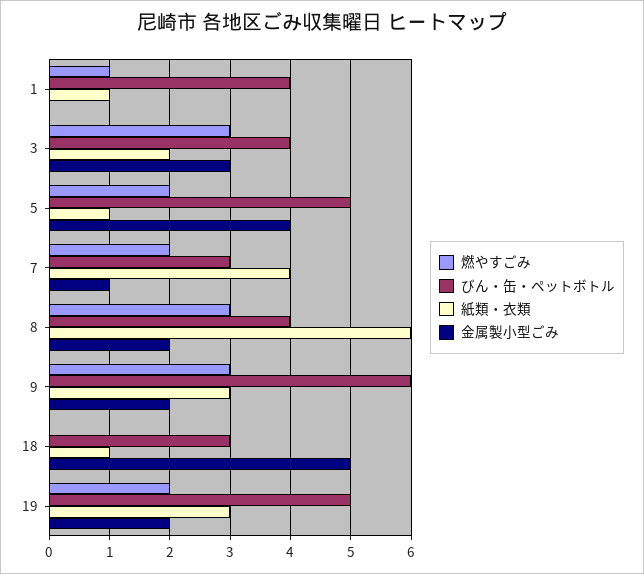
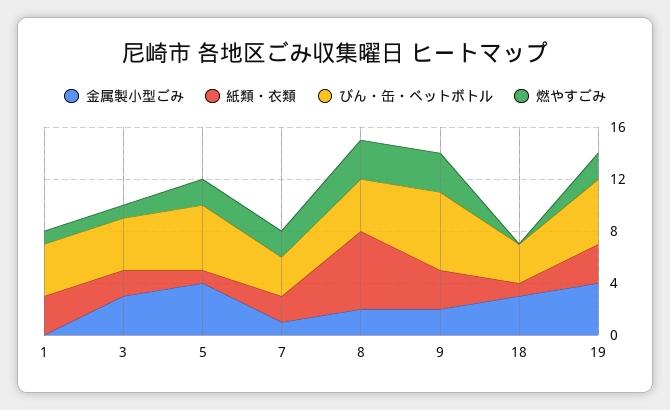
  {
    "燃やすごみ": {
      "1": 1,
-     "3": 3,
+     "3": 1,
      "5": 2,
      "7": 2,
      "8": 3,
      "9": 3,
      "18": 0,
      "19": 2
    },
    "びん・缶・ペットボトル": {
      "1": 4,
      "3": 4,
      "5": 5,
      "7": 3,
      "8": 4,
      "9": 6,
      "18": 3,
      "19": 5
    },
    "紙類・衣類": {
-     "1": 1,
+     "1": 3,
      "3": 2,
      "5": 1,
-     "7": 4,
+     "7": 2,
      "8": 6,
      "9": 3,
      "18": 1,
      "19": 3
    },
    "金属製小型ごみ": {
      "1": 0,
      "3": 3,
      "5": 4,
      "7": 1,
      "8": 2,
      "9": 2,
-     "18": 5,
+     "18": 3,
-     "19": 2
+     "19": 4
    }
  }

